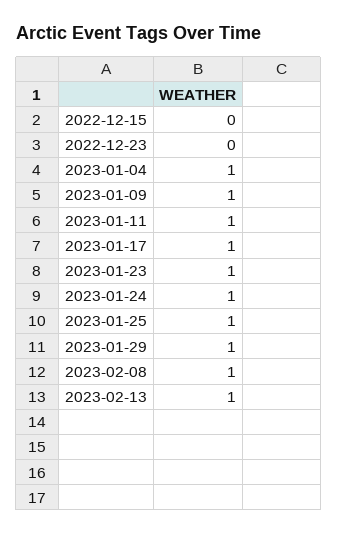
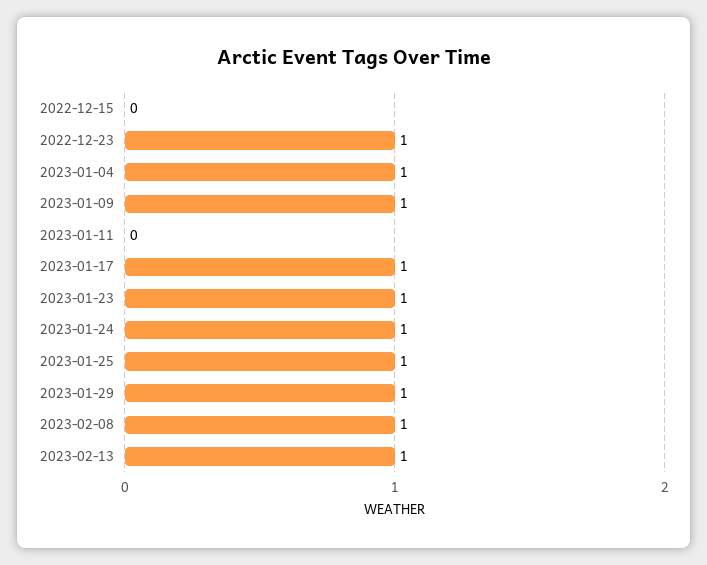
  {
    "2022-12-15": 0,
-   "2022-12-23": 0,
+   "2022-12-23": 1,
    "2023-01-04": 1,
    "2023-01-09": 1,
-   "2023-01-11": 1,
+   "2023-01-11": 0,
    "2023-01-17": 1,
    "2023-01-23": 1,
    "2023-01-24": 1,
    "2023-01-25": 1,
    "2023-01-29": 1,
    "2023-02-08": 1,
    "2023-02-13": 1
  }

